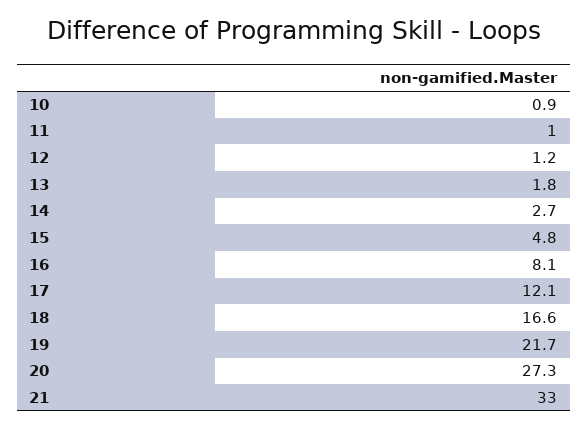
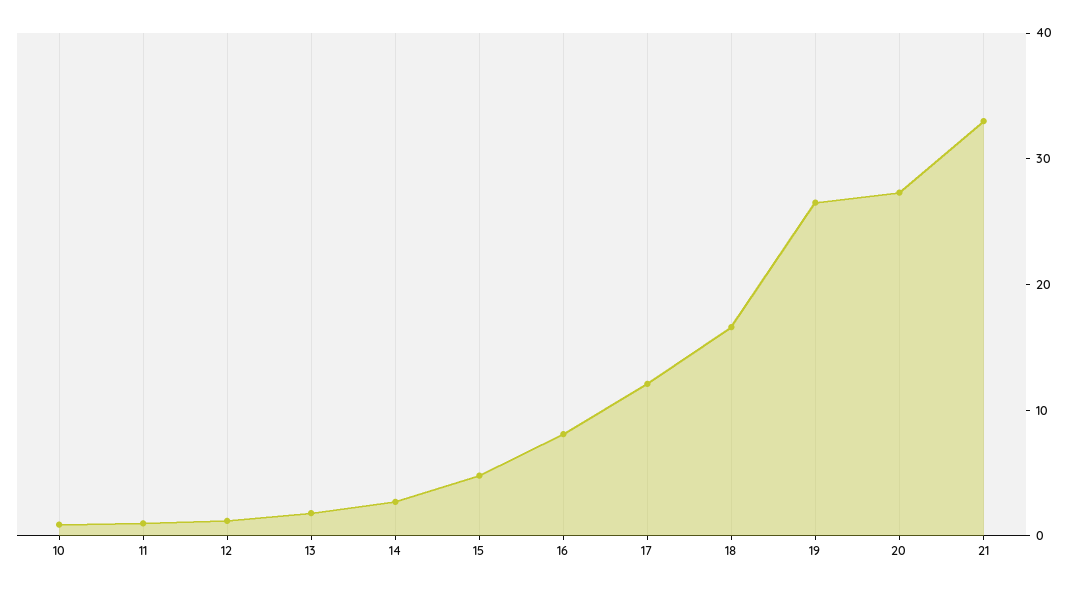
  {
    "10": 0.9,
    "11": 1,
    "12": 1.2,
    "13": 1.8,
    "14": 2.7,
    "15": 4.8,
    "16": 8.1,
    "17": 12.1,
    "18": 16.6,
-   "19": 21.7,
+   "19": 26,
    "20": 27.3,
    "21": 33
  }

